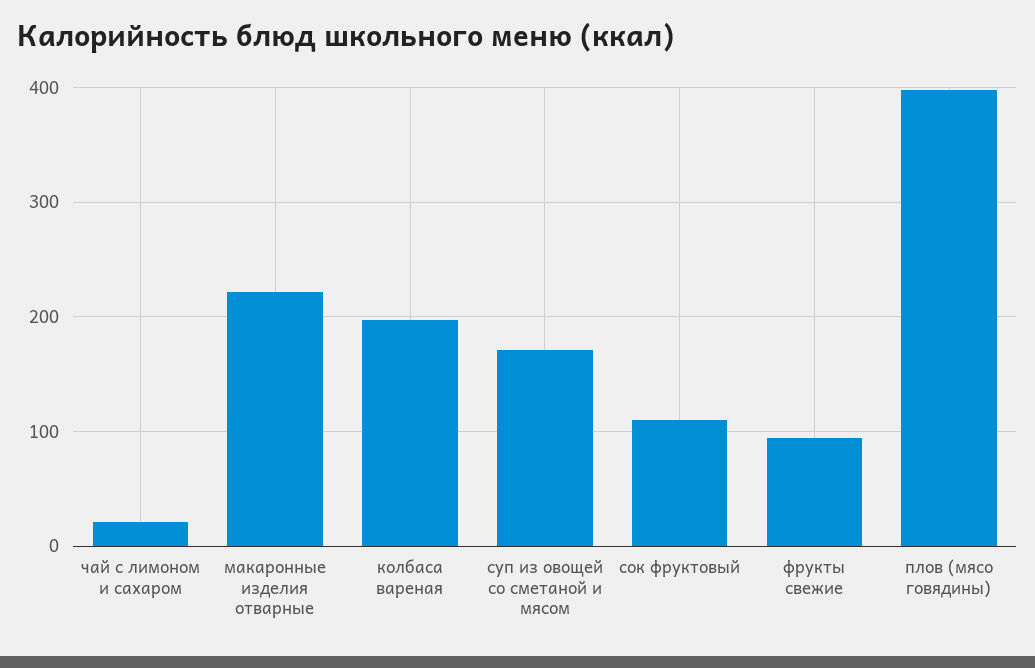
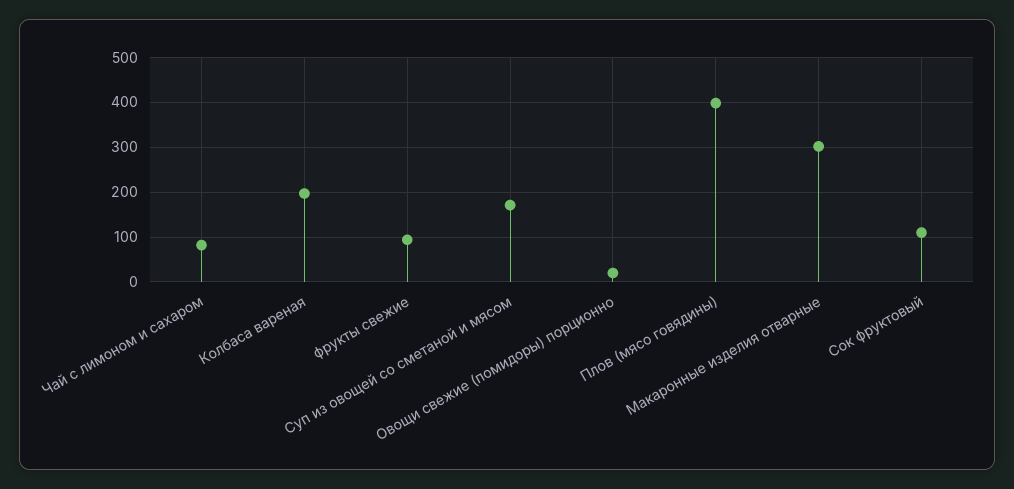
  {
-   "чай с лимоном и сахаром": 20,
+   "чай с лимоном и сахаром": 80,
-   "макаронные изделия отварные": 220,
+   "макаронные изделия отварные": 300,
    "колбаса вареная": 200,
    "суп из овощей со сметаной и мясом": 170,
    "сок фруктовый": 110,
    "фрукты свежие": 90,
-   "плов (мясо говядины)": 400
+   "плов (мясо говядины)": 400,
+   "Овощи свежие (помидоры) порционно": 20
  }

